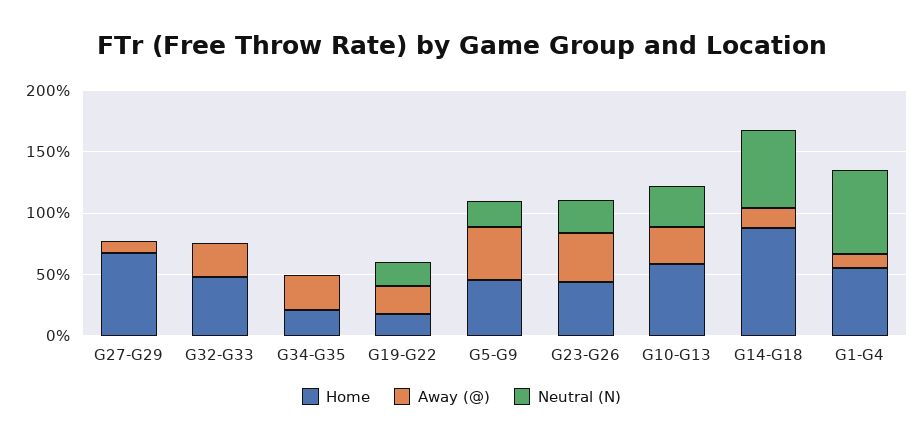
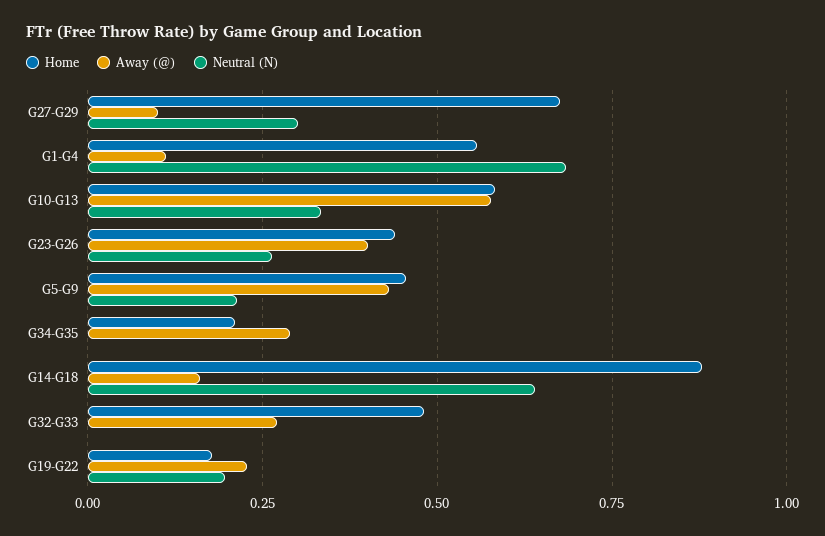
  {
    "Home": {
      "G27-G29": 0.675,
      "G32-G33": 0.475,
      "G34-G35": 0.2,
      "G19-G22": 0.175,
      "G5-G9": 0.45,
      "G23-G26": 0.45,
      "G10-G13": 0.575,
      "G14-G18": 0.875,
      "G1-G4": 0.55
    },
    "Away (@)": {
      "G27-G29": 0.1,
      "G32-G33": 0.275,
      "G34-G35": 0.3,
      "G19-G22": 0.225,
      "G5-G9": 0.425,
      "G23-G26": 0.4,
-     "G10-G13": 0.3,
+     "G10-G13": 0.575,
      "G14-G18": 0.15,
      "G1-G4": 0.1
    },
    "Neutral (N)": {
-     "G27-G29": 0,
+     "G27-G29": 0.3,
      "G32-G33": 0,
      "G34-G35": 0,
      "G19-G22": 0.2,
      "G5-G9": 0.225,
      "G23-G26": 0.275,
      "G10-G13": 0.325,
      "G14-G18": 0.65,
      "G1-G4": 0.675
    }
  }

